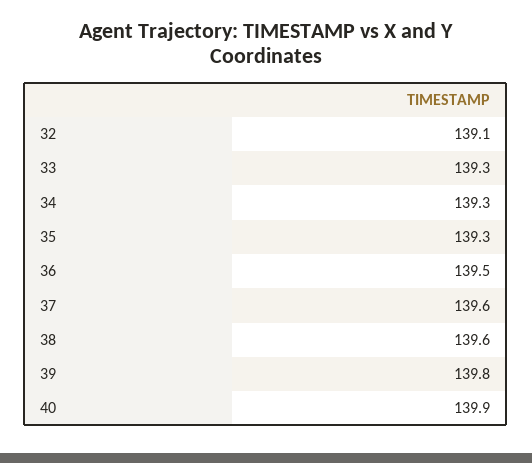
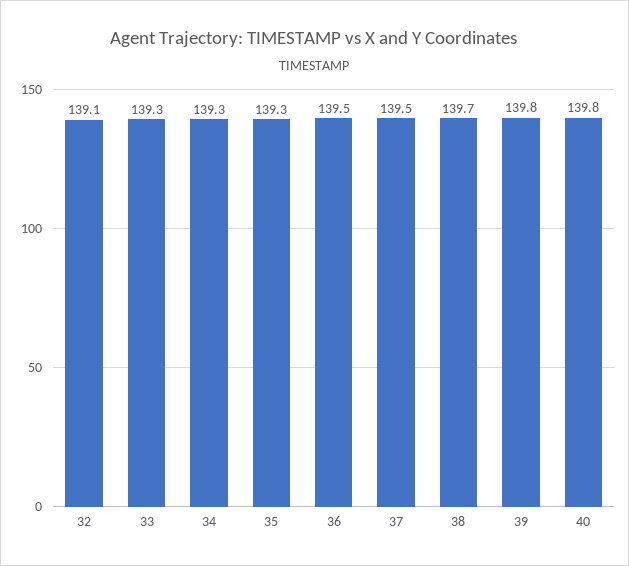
  {
    "32": 139.1,
    "33": 139.3,
    "34": 139.3,
    "35": 139.3,
    "36": 139.5,
-   "37": 139.6,
+   "37": 139.5,
-   "38": 139.6,
+   "38": 139.7,
    "39": 139.8,
-   "40": 139.9
+   "40": 139.8
  }

